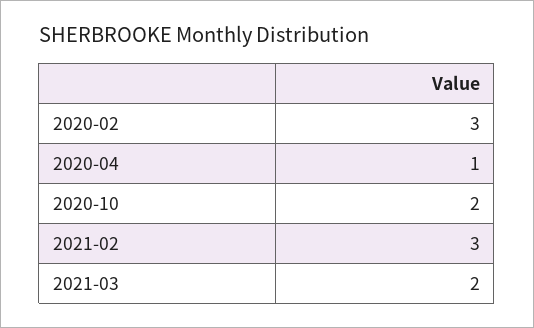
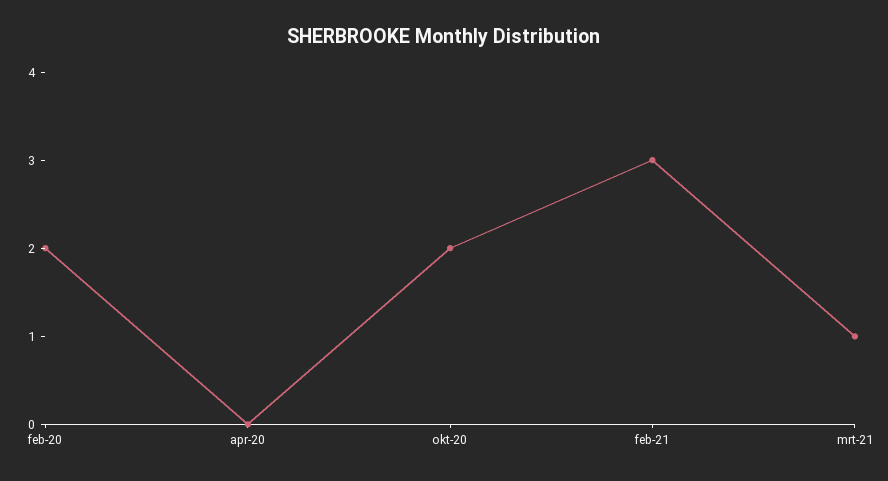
  {
-   "2020-02": 3,
+   "2020-02": 2,
-   "2020-04": 1,
+   "2020-04": 0,
    "2020-10": 2,
    "2021-02": 3,
-   "2021-03": 2
+   "2021-03": 1
  }

